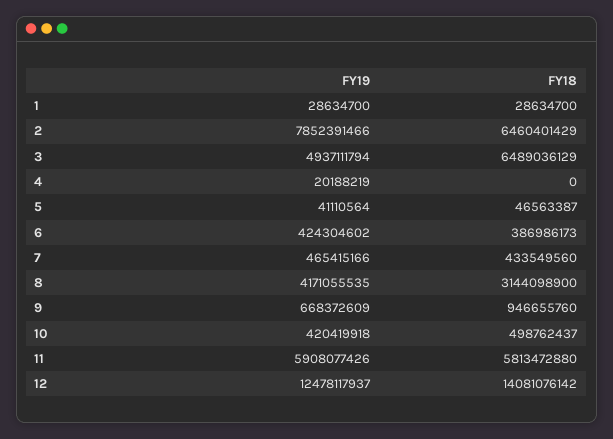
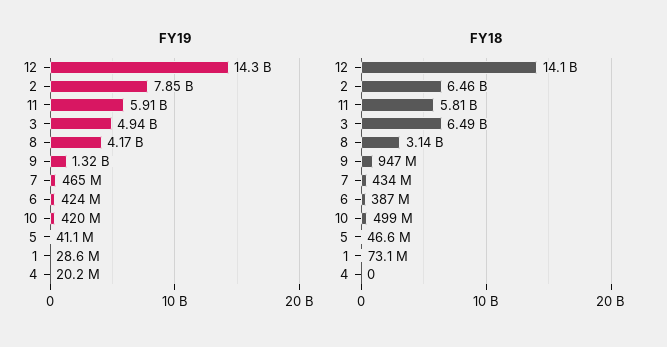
  {
    "FY19": {
      "1": 28634700,
      "2": 7852391466,
      "3": 4937111794,
      "4": 20188219,
      "5": 41110564,
      "6": 424304602,
      "7": 465415166,
      "8": 4171055535,
-     "9": 668372609,
+     "9": 1320000000,
      "10": 420419918,
      "11": 5908077426,
-     "12": 12478117937
+     "12": 14300000000
    },
    "FY18": {
-     "1": 28634700,
+     "1": 73100000,
      "2": 6460401429,
      "3": 6489036129,
      "4": 0,
      "5": 46563387,
      "6": 386986173,
      "7": 433549560,
      "8": 3144098900,
      "9": 946655760,
      "10": 498762437,
      "11": 5813472880,
      "12": 14081076142
    }
  }

